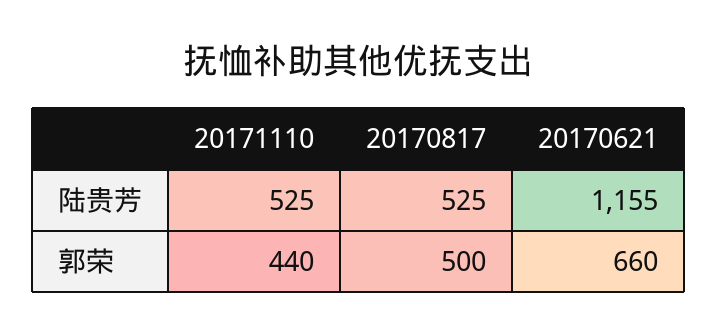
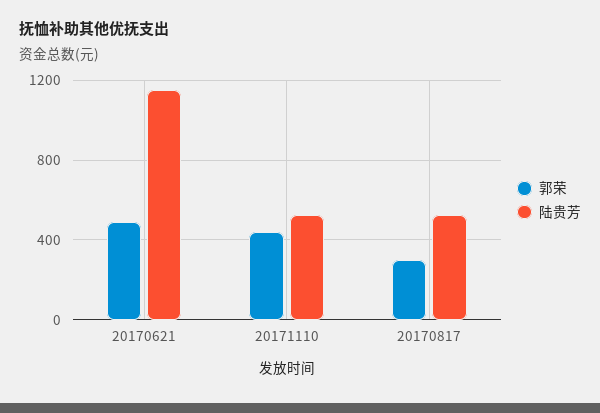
  {
    "陆贵芳": {
      "20171110": 525,
      "20170817": 525,
      "20170621": 1155
    },
    "郭荣": {
      "20171110": 440,
-     "20170817": 500,
+     "20170817": 300,
-     "20170621": 660
+     "20170621": 500
    }
  }

